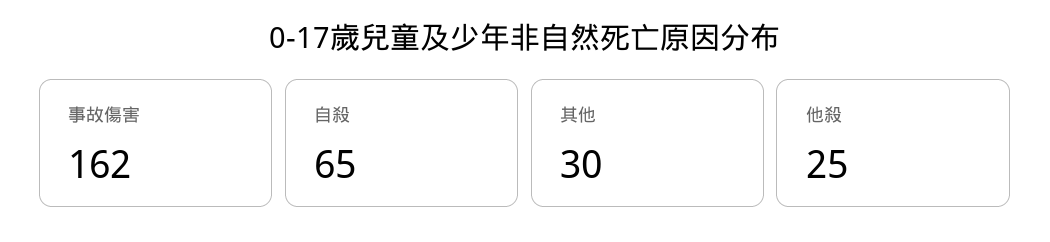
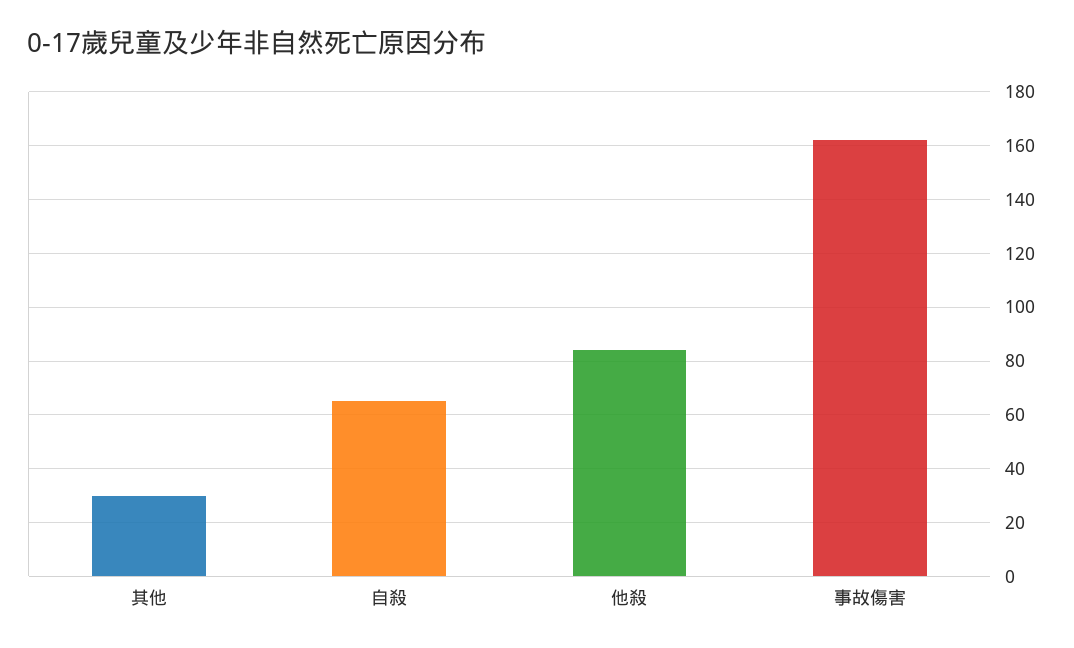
  {
    "事故傷害": 162,
    "自殺": 65,
    "其他": 30,
-   "他殺": 25
+   "他殺": 85
  }

